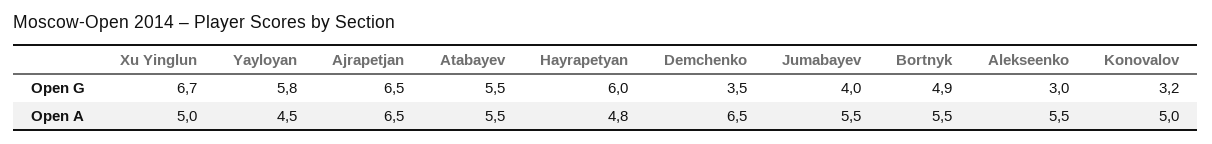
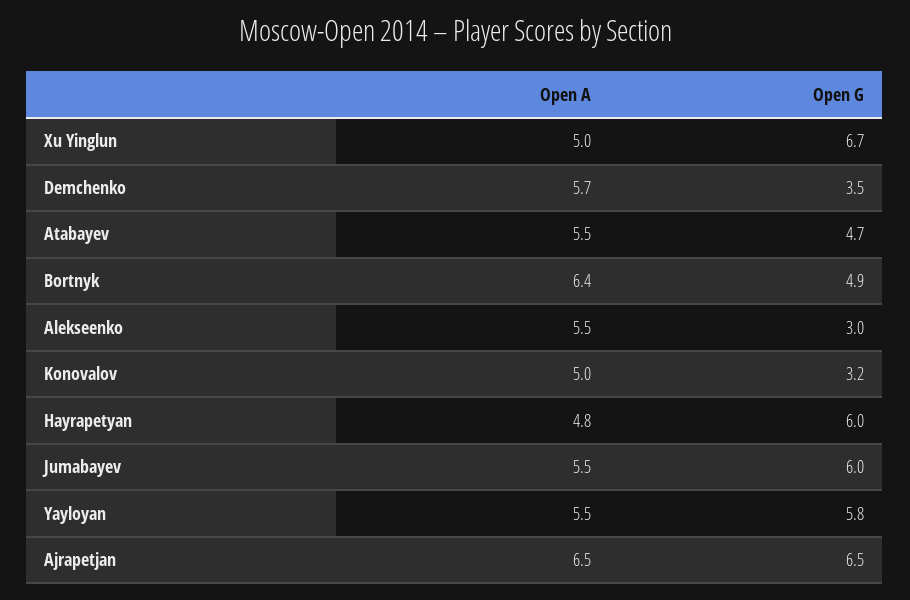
  {
    "Xu Yinglun": {
      "Open G": 6.7,
      "Open A": 5
    },
    "Yayloyan": {
      "Open G": 5.8,
-     "Open A": 4.5
+     "Open A": 5.5
    },
    "Ajrapetjan": {
      "Open G": 6.5,
      "Open A": 6.5
    },
    "Atabayev": {
-     "Open G": 5.5,
+     "Open G": 4.7,
      "Open A": 5.5
    },
    "Hayrapetyan": {
      "Open G": 6,
      "Open A": 4.8
    },
    "Demchenko": {
      "Open G": 3.5,
-     "Open A": 6.5
+     "Open A": 5.7
    },
    "Jumabayev": {
-     "Open G": 4,
+     "Open G": 6,
      "Open A": 5.5
    },
    "Bortnyk": {
      "Open G": 4.9,
-     "Open A": 5.5
+     "Open A": 6.4
    },
    "Alekseenko": {
      "Open G": 3,
      "Open A": 5.5
    },
    "Konovalov": {
      "Open G": 3.2,
      "Open A": 5
    }
  }

